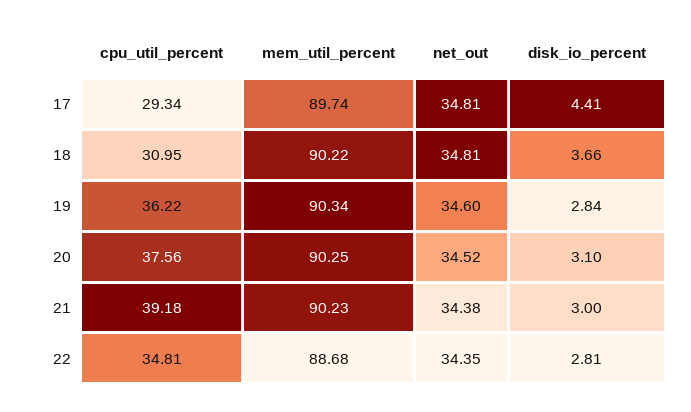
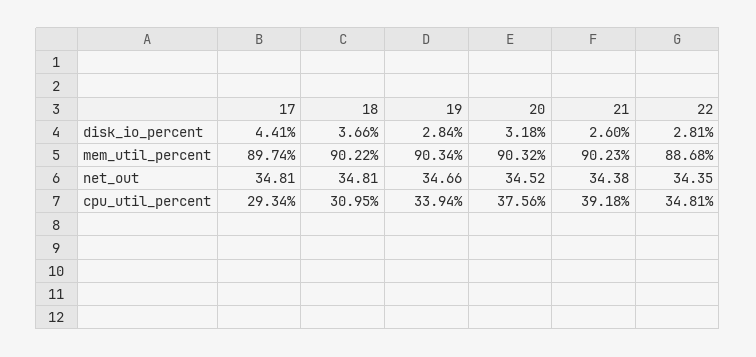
  {
    "cpu_util_percent": {
      "17": 29.34,
      "18": 30.95,
-     "19": 36.22,
+     "19": 33.94,
      "20": 37.56,
      "21": 39.18,
      "22": 34.81
    },
    "mem_util_percent": {
      "17": 89.74,
      "18": 90.22,
      "19": 90.34,
-     "20": 90.25,
+     "20": 90.32,
      "21": 90.23,
      "22": 88.68
    },
    "net_out": {
      "17": 34.81,
      "18": 34.81,
-     "19": 34.6,
+     "19": 34.66,
      "20": 34.52,
      "21": 34.38,
      "22": 34.35
    },
    "disk_io_percent": {
      "17": 4.41,
      "18": 3.66,
      "19": 2.84,
-     "20": 3.1,
+     "20": 3.18,
-     "21": 3,
+     "21": 2.6,
      "22": 2.81
    }
  }

